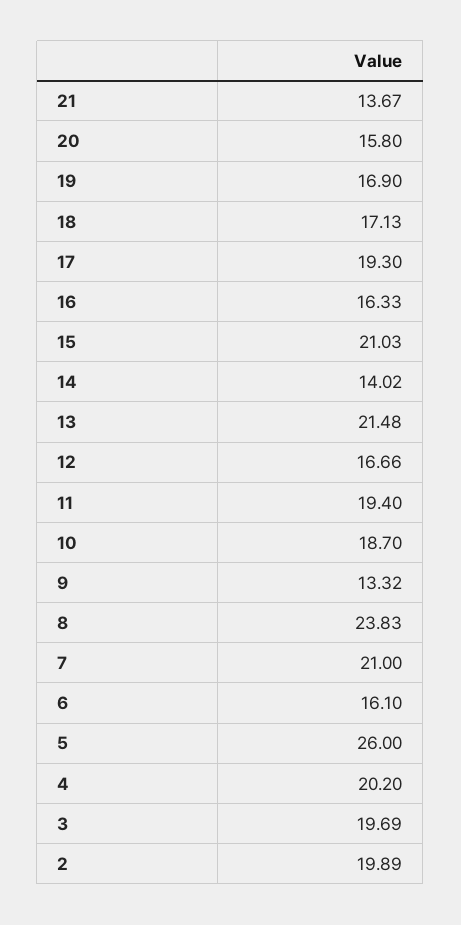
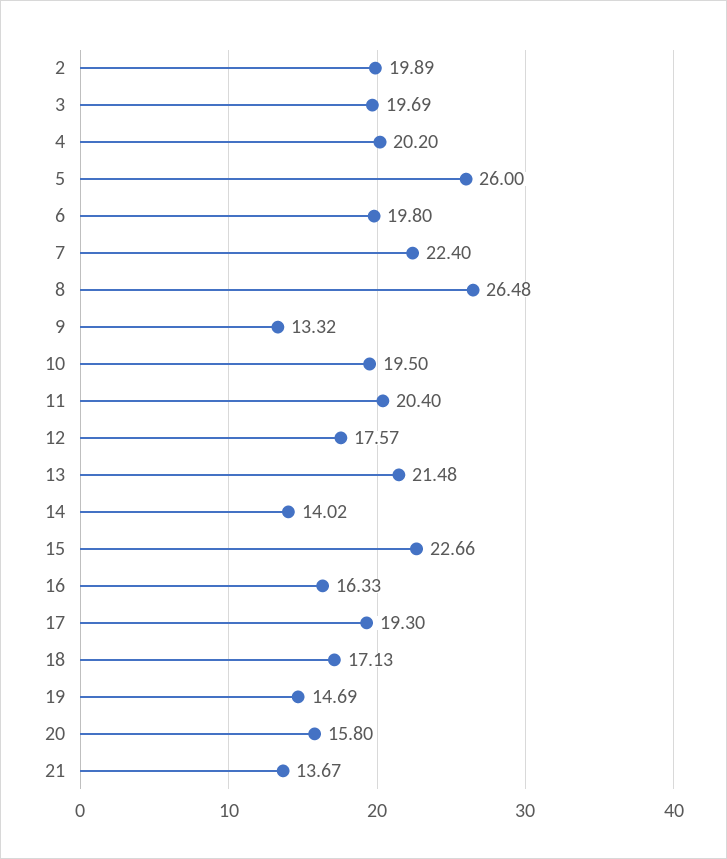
  {
    "21": 13.67,
    "20": 15.8,
-   "19": 16.9,
+   "19": 14.69,
    "18": 17.13,
    "17": 19.3,
    "16": 16.33,
-   "15": 21.03,
+   "15": 22.66,
    "14": 14.02,
    "13": 21.48,
-   "12": 16.66,
+   "12": 17.57,
-   "11": 19.4,
+   "11": 20.4,
-   "10": 18.7,
+   "10": 19.5,
    "9": 13.32,
-   "8": 23.83,
+   "8": 26.48,
-   "7": 21,
+   "7": 22.4,
-   "6": 16.1,
+   "6": 19.8,
    "5": 26,
    "4": 20.2,
    "3": 19.69,
    "2": 19.89
  }

